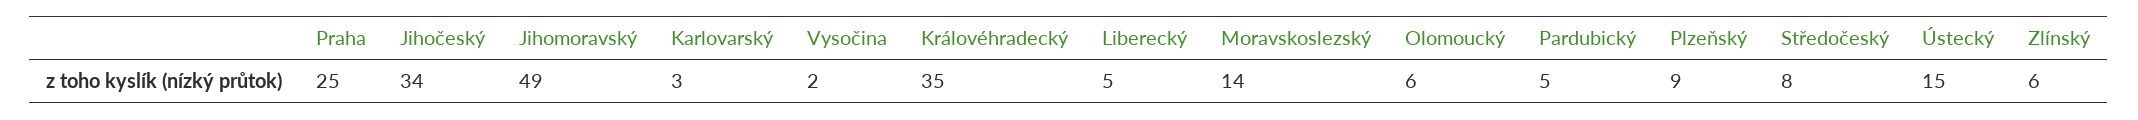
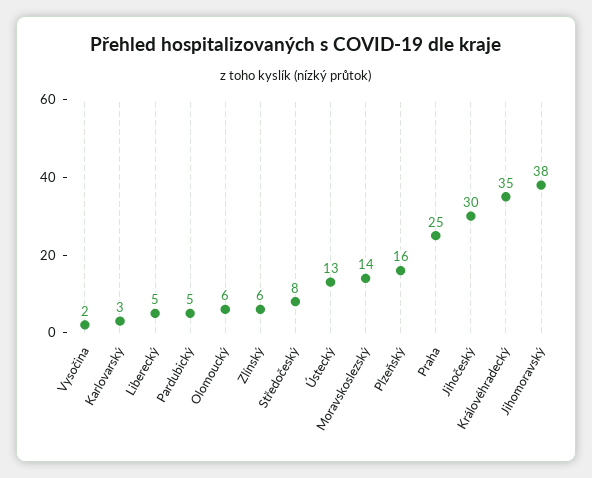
  {
    "Praha": 25,
-   "Jihočeský": 34,
+   "Jihočeský": 30,
-   "Jihomoravský": 49,
+   "Jihomoravský": 38,
    "Karlovarský": 3,
    "Vysočina": 2,
    "Královéhradecký": 35,
    "Liberecký": 5,
    "Moravskoslezský": 14,
    "Olomoucký": 6,
    "Pardubický": 5,
-   "Plzeňský": 9,
+   "Plzeňský": 16,
    "Středočeský": 8,
-   "Ústecký": 15,
+   "Ústecký": 13,
    "Zlínský": 6
  }

